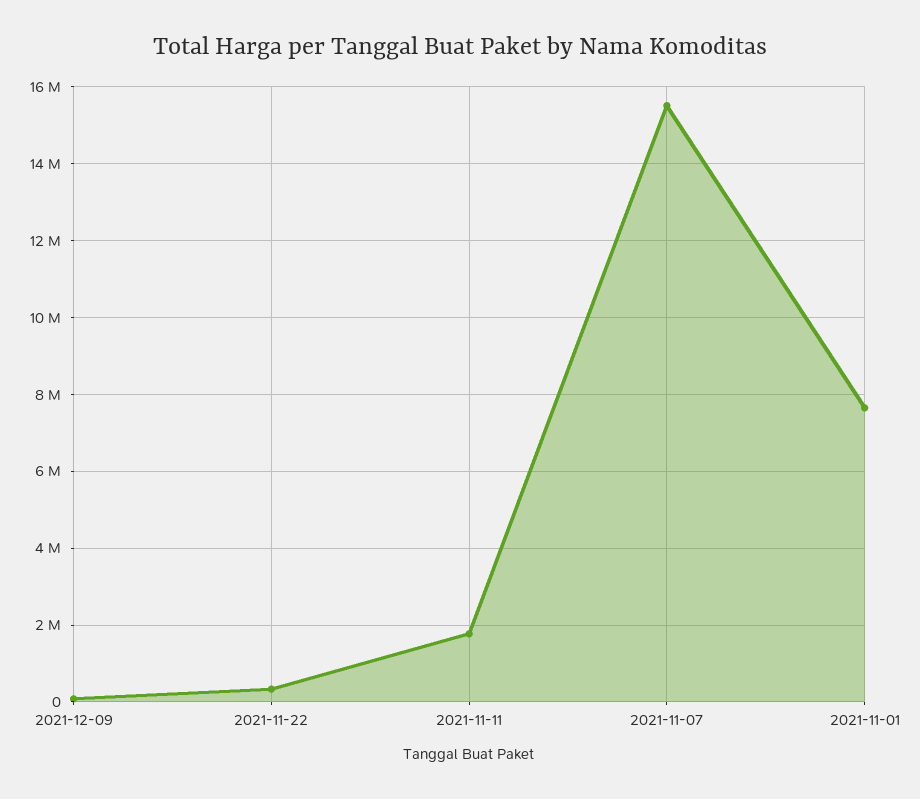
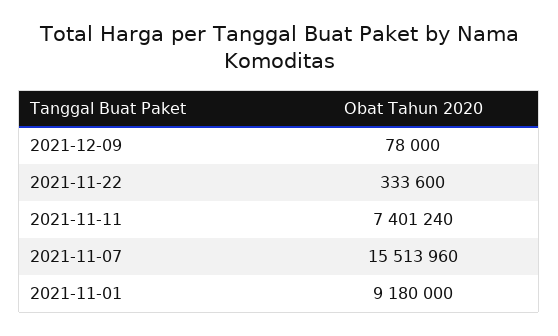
  {
    "2021-12-09": 78000,
    "2021-11-22": 333600,
-   "2021-11-11": 1800000,
+   "2021-11-11": 7401240,
    "2021-11-07": 15513960,
-   "2021-11-01": 7600000
+   "2021-11-01": 9180000
  }

